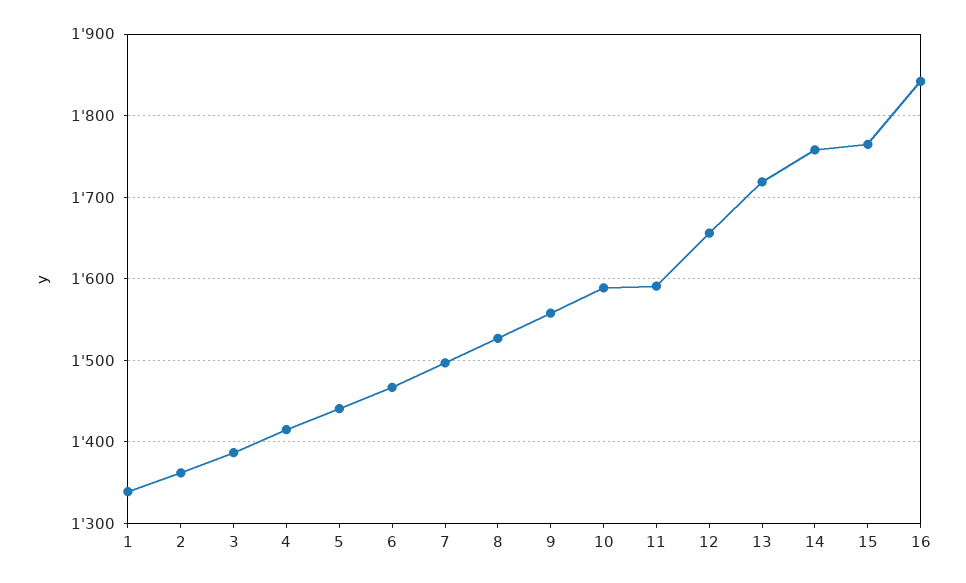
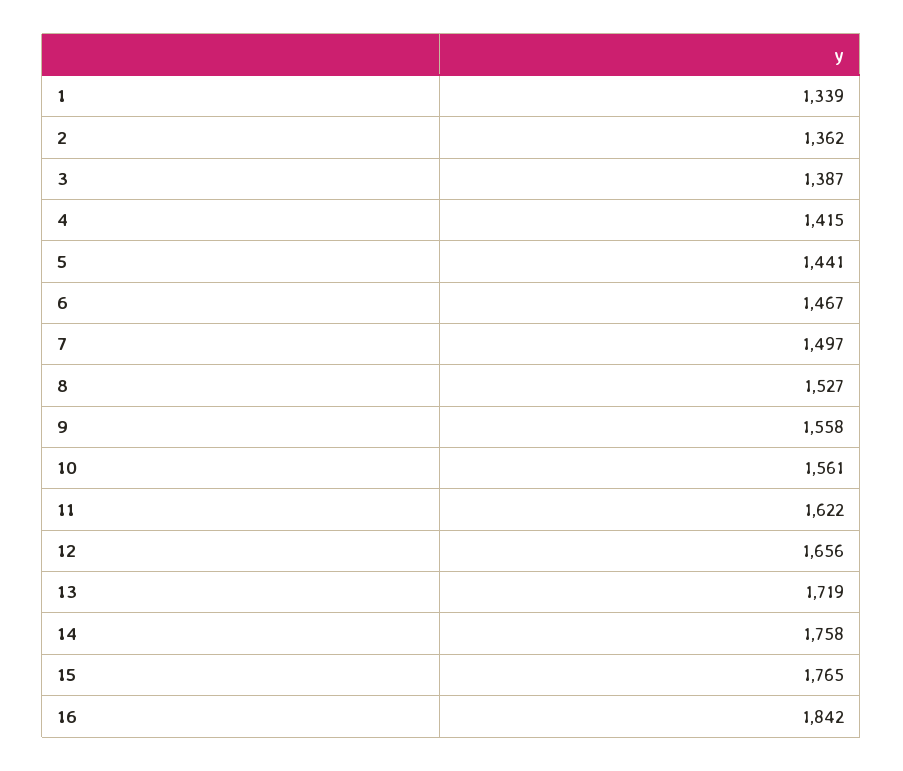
  {
    "1": 1339,
    "2": 1362,
    "3": 1387,
    "4": 1415,
    "5": 1441,
    "6": 1467,
    "7": 1497,
    "8": 1527,
    "9": 1558,
-   "10": 1590,
+   "10": 1561,
-   "11": 1590,
+   "11": 1622,
    "12": 1656,
    "13": 1719,
    "14": 1758,
    "15": 1765,
    "16": 1842
  }

